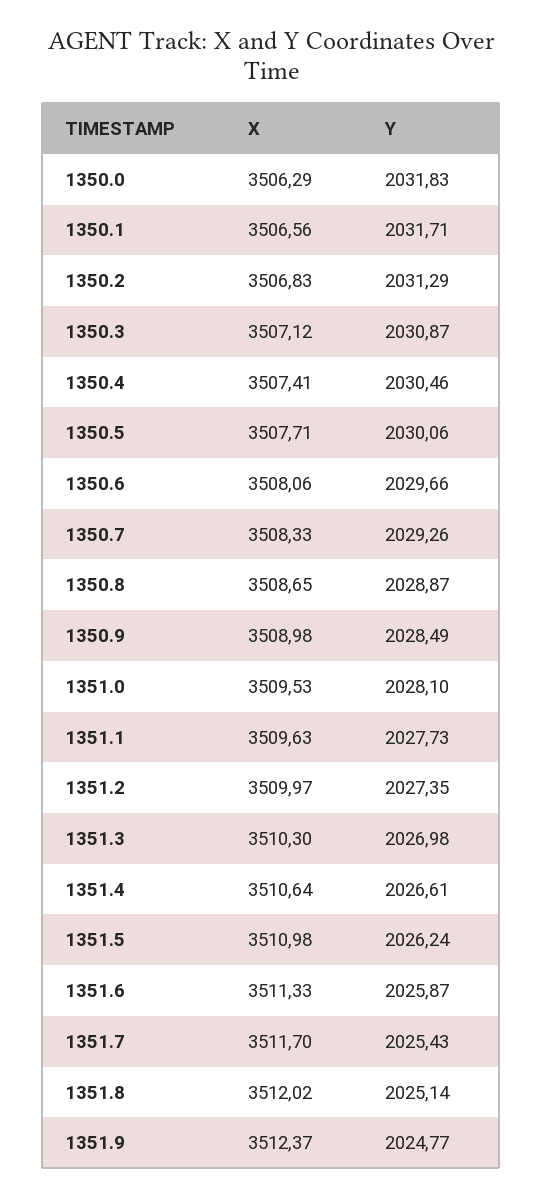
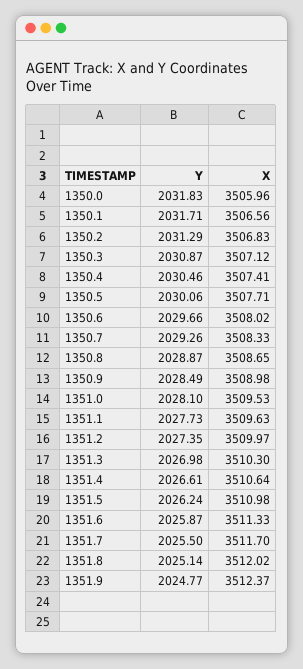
  {
    "X": {
-     "1350.0": 3506.29,
+     "1350.0": 3505.96,
      "1350.1": 3506.56,
      "1350.2": 3506.83,
      "1350.3": 3507.12,
      "1350.4": 3507.41,
      "1350.5": 3507.71,
-     "1350.6": 3508.06,
+     "1350.6": 3508.02,
      "1350.7": 3508.33,
      "1350.8": 3508.65,
      "1350.9": 3508.98,
      "1351.0": 3509.53,
      "1351.1": 3509.63,
      "1351.2": 3509.97,
      "1351.3": 3510.3,
      "1351.4": 3510.64,
      "1351.5": 3510.98,
      "1351.6": 3511.33,
      "1351.7": 3511.7,
      "1351.8": 3512.02,
      "1351.9": 3512.37
    },
    "Y": {
      "1350.0": 2031.83,
      "1350.1": 2031.71,
      "1350.2": 2031.29,
      "1350.3": 2030.87,
      "1350.4": 2030.46,
      "1350.5": 2030.06,
      "1350.6": 2029.66,
      "1350.7": 2029.26,
      "1350.8": 2028.87,
      "1350.9": 2028.49,
      "1351.0": 2028.1,
      "1351.1": 2027.73,
      "1351.2": 2027.35,
      "1351.3": 2026.98,
      "1351.4": 2026.61,
      "1351.5": 2026.24,
      "1351.6": 2025.87,
-     "1351.7": 2025.43,
+     "1351.7": 2025.5,
      "1351.8": 2025.14,
      "1351.9": 2024.77
    }
  }

